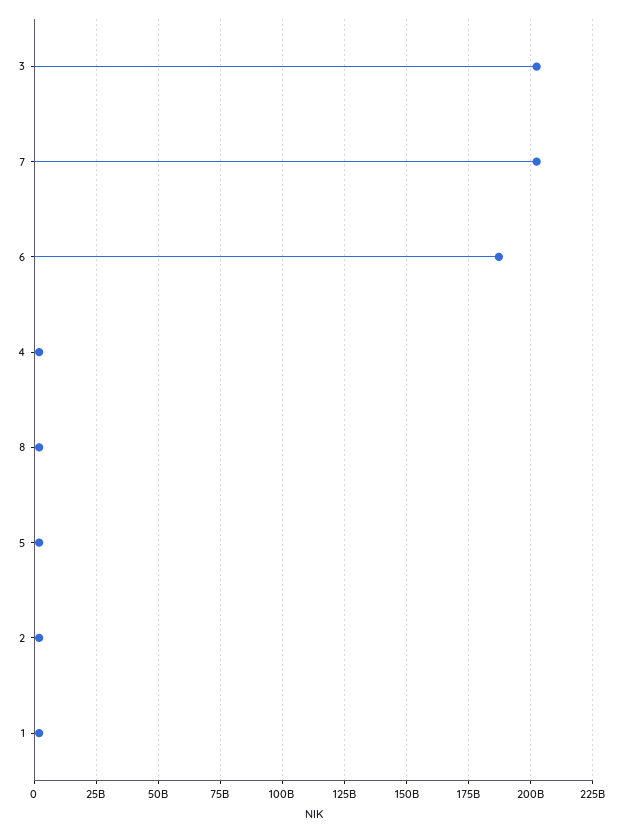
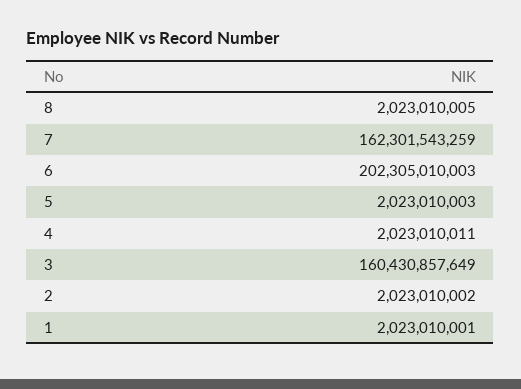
  {
-   "3": 202500000000,
+   "3": 160430857649,
-   "7": 202500000000,
+   "7": 162301543259,
-   "6": 187500000000,
+   "6": 202305010003,
    "4": 2023010011,
    "8": 2023010005,
    "5": 2023010003,
    "2": 2023010002,
    "1": 2023010001
  }

